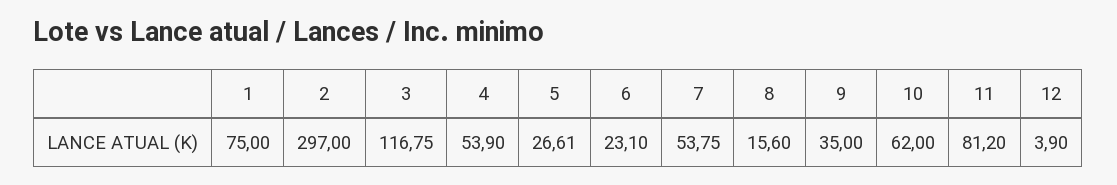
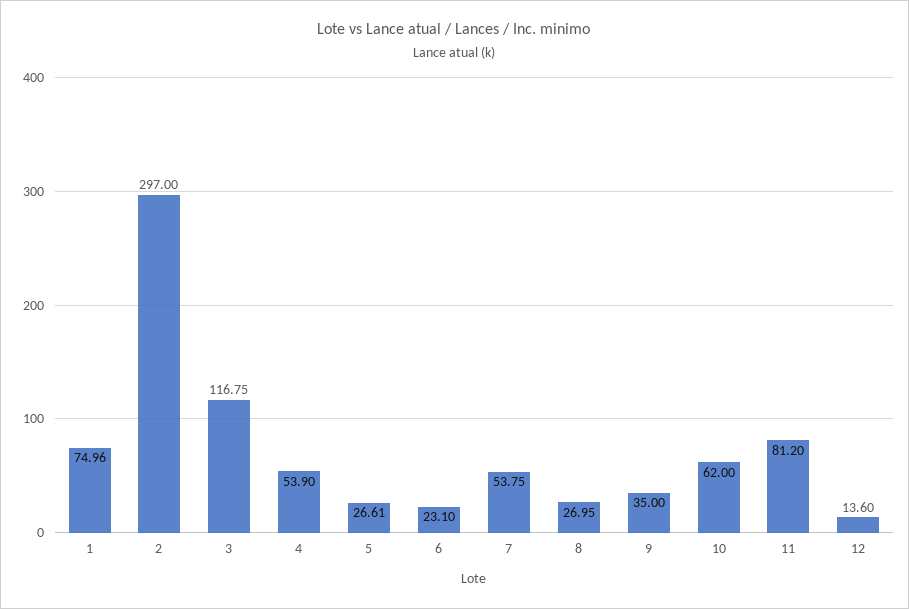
  {
-   "1": 75,
+   "1": 74.96,
    "2": 297,
    "3": 116.75,
    "4": 53.9,
    "5": 26.61,
    "6": 23.1,
    "7": 53.75,
-   "8": 15.6,
+   "8": 26.95,
    "9": 35,
    "10": 62,
    "11": 81.2,
-   "12": 3.9
+   "12": 13.6
  }

